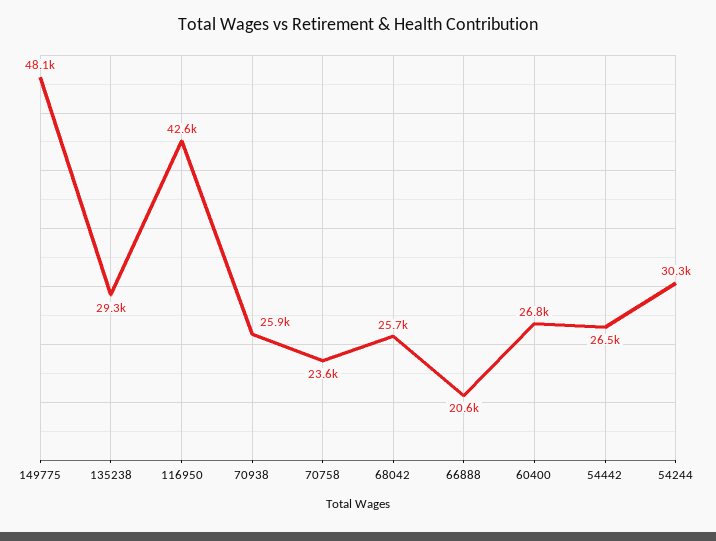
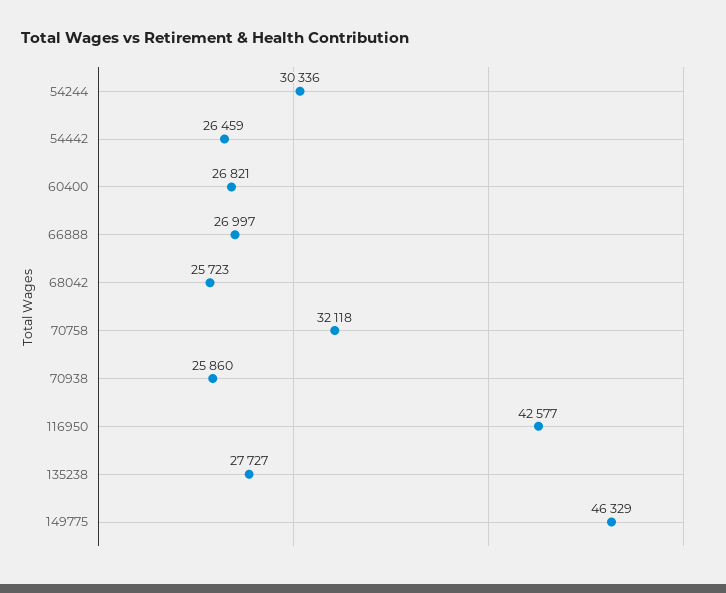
  {
-   "149775": 48100,
+   "149775": 46329,
-   "135238": 29300,
+   "135238": 27727,
    "116950": 42577,
    "70938": 25860,
-   "70758": 23600,
+   "70758": 32118,
    "68042": 25723,
-   "66888": 20600,
+   "66888": 26997,
    "60400": 26821,
    "54442": 26459,
    "54244": 30336
  }

